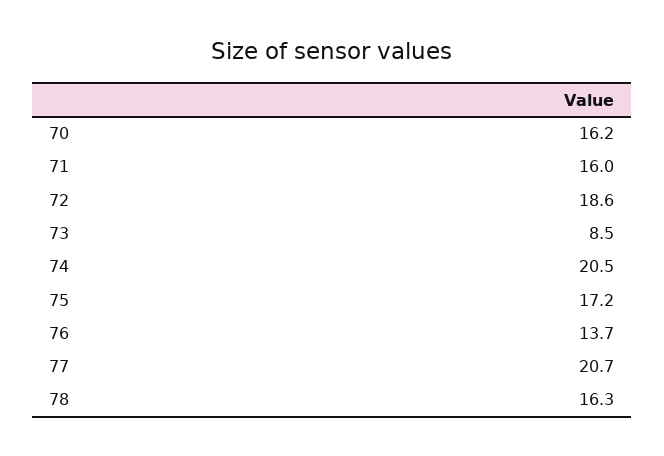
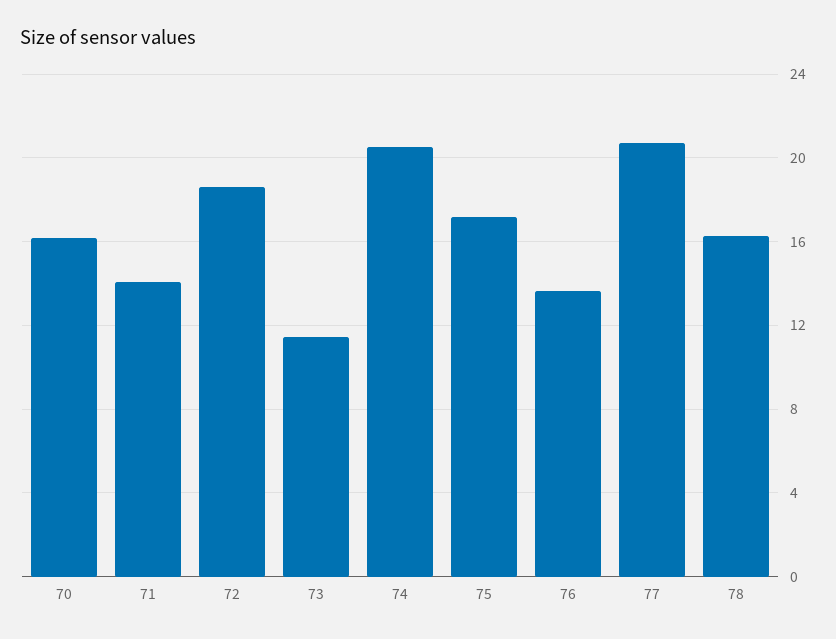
  {
    "70": 16.2,
-   "71": 16,
+   "71": 14,
    "72": 18.6,
-   "73": 8.5,
+   "73": 11.5,
    "74": 20.5,
    "75": 17.2,
    "76": 13.7,
    "77": 20.7,
    "78": 16.3
  }

